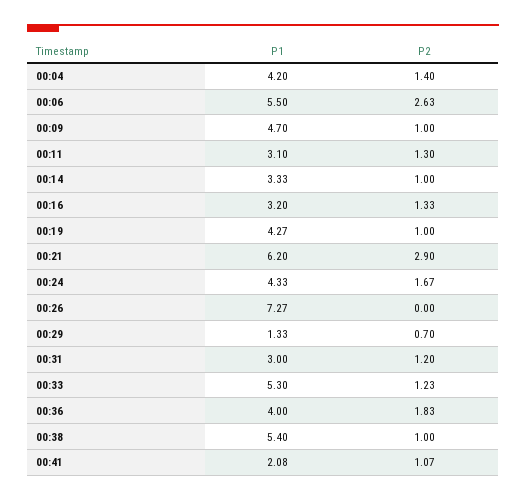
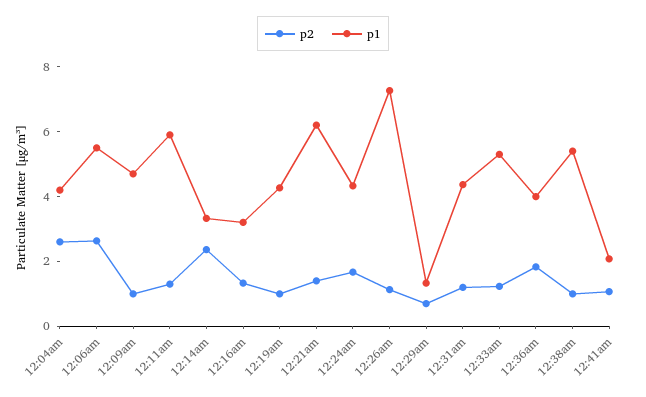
  {
    "P1": {
      "00:04": 4.2,
      "00:06": 5.5,
      "00:09": 4.7,
-     "00:11": 3.1,
+     "00:11": 6,
      "00:14": 3.33,
      "00:16": 3.2,
      "00:19": 4.27,
      "00:21": 6.2,
      "00:24": 4.33,
      "00:26": 7.27,
      "00:29": 1.33,
-     "00:31": 3,
+     "00:31": 4.5,
      "00:33": 5.3,
      "00:36": 4,
      "00:38": 5.4,
      "00:41": 2.08
    },
    "P2": {
-     "00:04": 1.4,
+     "00:04": 2.5,
      "00:06": 2.63,
      "00:09": 1,
      "00:11": 1.3,
-     "00:14": 1,
+     "00:14": 2.5,
      "00:16": 1.33,
      "00:19": 1,
-     "00:21": 2.9,
+     "00:21": 1.5,
      "00:24": 1.67,
-     "00:26": 0,
+     "00:26": 1,
      "00:29": 0.7,
      "00:31": 1.2,
      "00:33": 1.23,
      "00:36": 1.83,
      "00:38": 1,
      "00:41": 1.07
    }
  }

